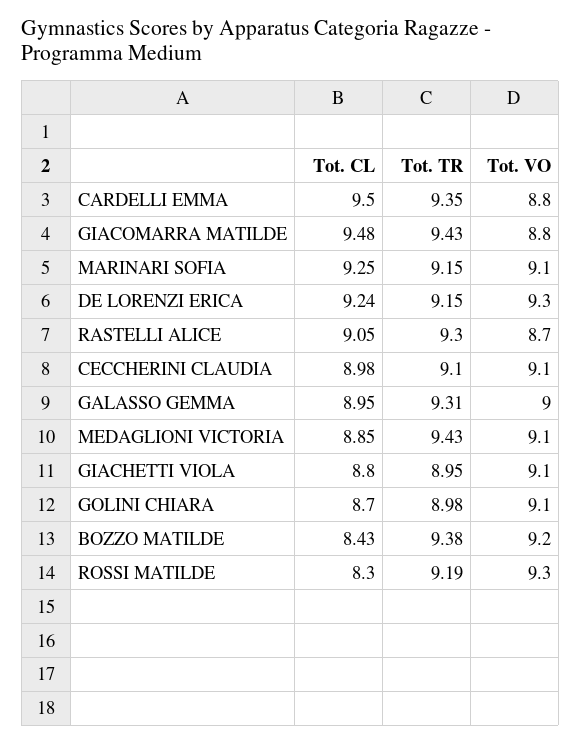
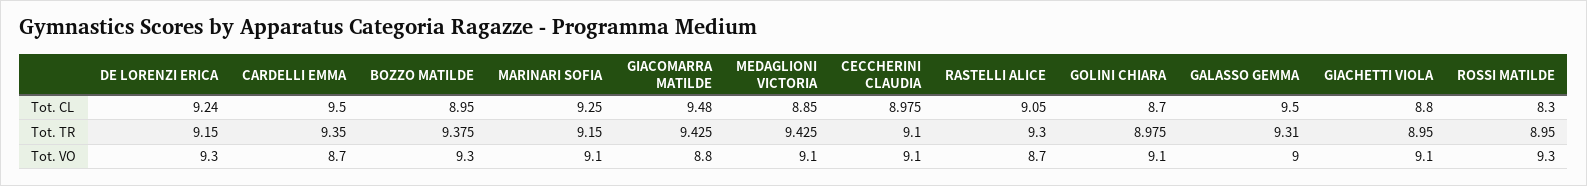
  {
    "Tot. CL": {
      "CARDELLI EMMA": 9.5,
      "GIACOMARRA MATILDE": 9.48,
      "MARINARI SOFIA": 9.25,
      "DE LORENZI ERICA": 9.24,
      "RASTELLI ALICE": 9.05,
      "CECCHERINI CLAUDIA": 8.975,
-     "GALASSO GEMMA": 8.95,
+     "GALASSO GEMMA": 9.5,
      "MEDAGLIONI VICTORIA": 8.85,
      "GIACHETTI VIOLA": 8.8,
      "GOLINI CHIARA": 8.7,
-     "BOZZO MATILDE": 8.43,
+     "BOZZO MATILDE": 8.95,
      "ROSSI MATILDE": 8.3
    },
    "Tot. TR": {
      "CARDELLI EMMA": 9.35,
      "GIACOMARRA MATILDE": 9.425,
      "MARINARI SOFIA": 9.15,
      "DE LORENZI ERICA": 9.15,
      "RASTELLI ALICE": 9.3,
      "CECCHERINI CLAUDIA": 9.1,
      "GALASSO GEMMA": 9.31,
      "MEDAGLIONI VICTORIA": 9.425,
      "GIACHETTI VIOLA": 8.95,
      "GOLINI CHIARA": 8.975,
      "BOZZO MATILDE": 9.375,
-     "ROSSI MATILDE": 9.19
+     "ROSSI MATILDE": 8.95
    },
    "Tot. VO": {
-     "CARDELLI EMMA": 8.8,
+     "CARDELLI EMMA": 8.7,
      "GIACOMARRA MATILDE": 8.8,
      "MARINARI SOFIA": 9.1,
      "DE LORENZI ERICA": 9.3,
      "RASTELLI ALICE": 8.7,
      "CECCHERINI CLAUDIA": 9.1,
      "GALASSO GEMMA": 9,
      "MEDAGLIONI VICTORIA": 9.1,
      "GIACHETTI VIOLA": 9.1,
      "GOLINI CHIARA": 9.1,
-     "BOZZO MATILDE": 9.2,
+     "BOZZO MATILDE": 9.3,
      "ROSSI MATILDE": 9.3
    }
  }

